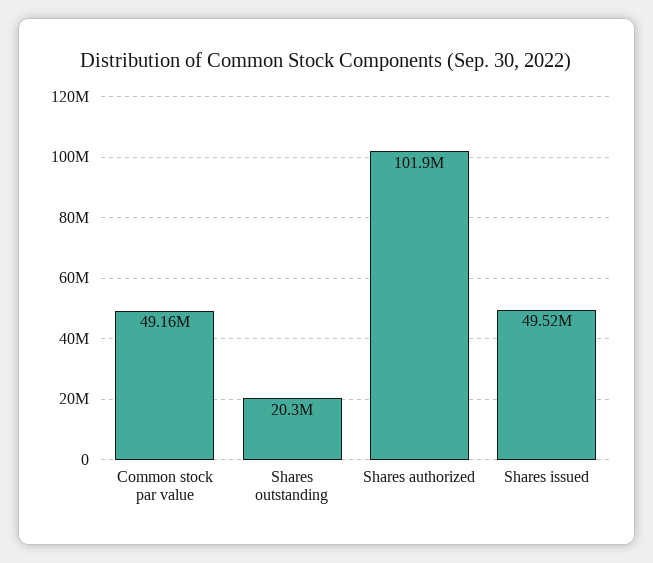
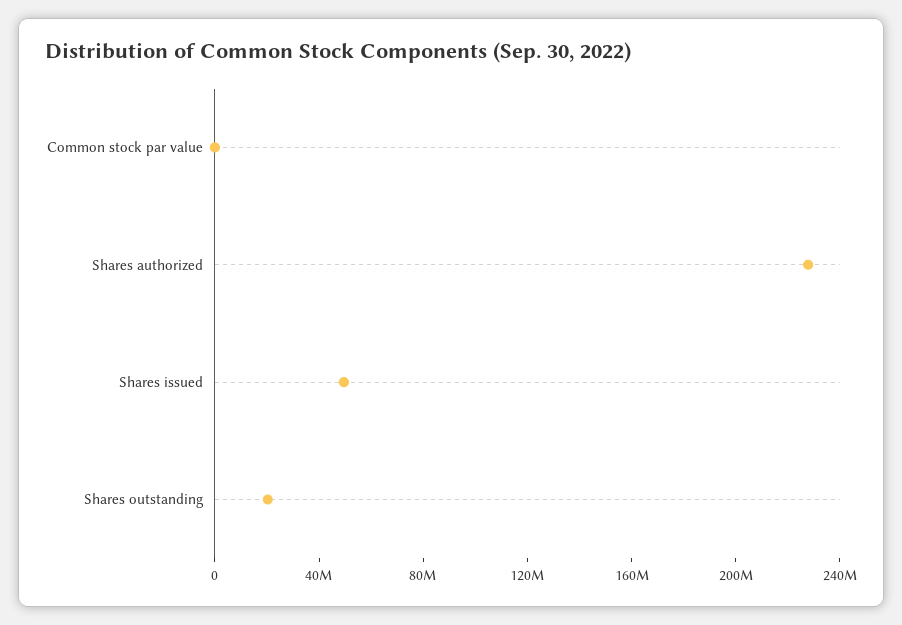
  {
-   "Common stock par value": 49160000,
+   "Common stock par value": 0,
    "Shares outstanding": 20300000,
-   "Shares authorized": 101900000,
+   "Shares authorized": 230000000,
    "Shares issued": 49520000
  }

